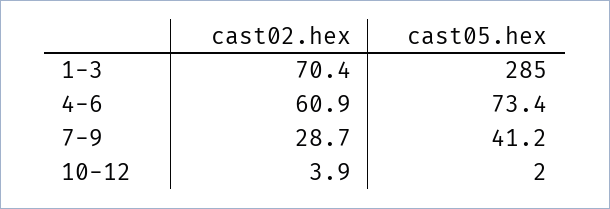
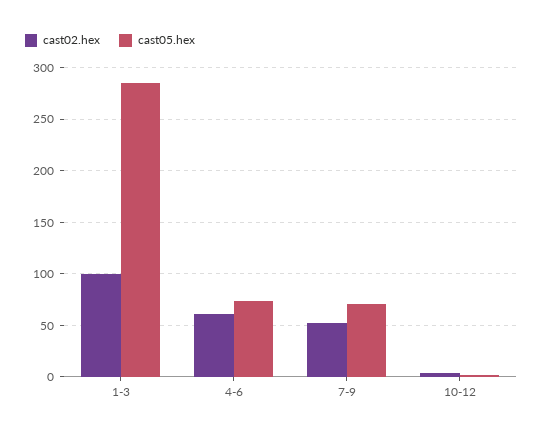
  {
    "cast02.hex": {
-     "1-3": 70.4,
+     "1-3": 100,
      "4-6": 60.9,
-     "7-9": 28.7,
+     "7-9": 50,
      "10-12": 3.9
    },
    "cast05.hex": {
      "1-3": 285,
      "4-6": 73.4,
-     "7-9": 41.2,
+     "7-9": 70,
      "10-12": 2
    }
  }

